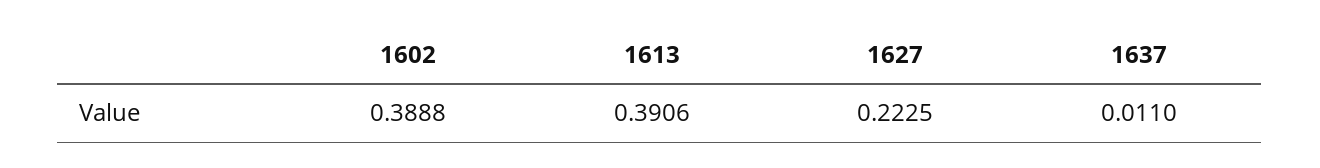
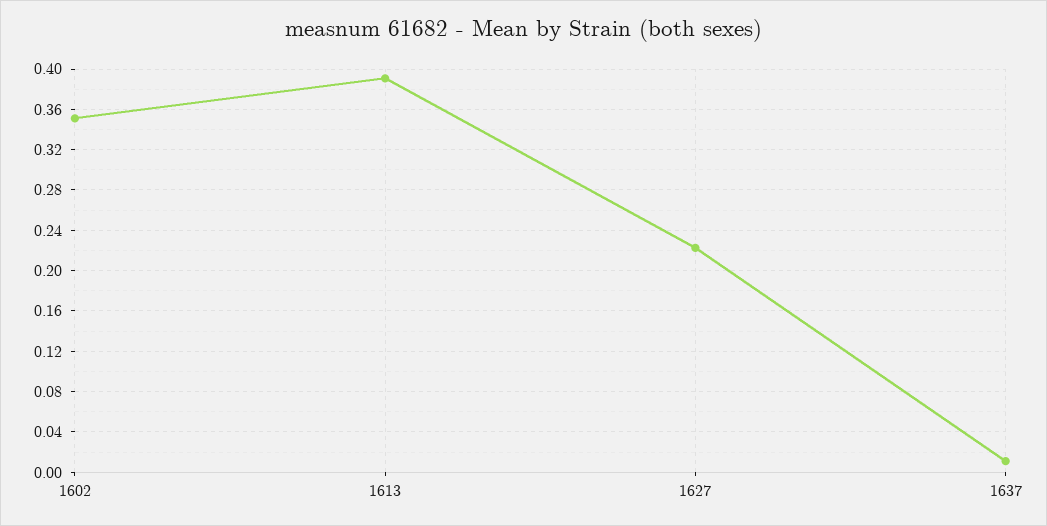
  {
-   "1602": 0.3888,
+   "1602": 0.35,
    "1613": 0.3906,
    "1627": 0.2225,
    "1637": 0.011
  }

